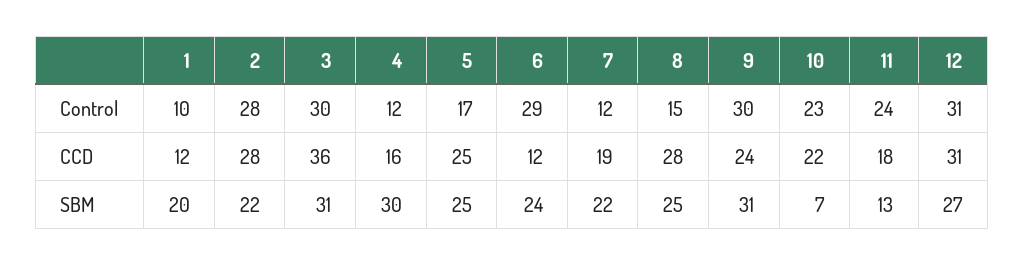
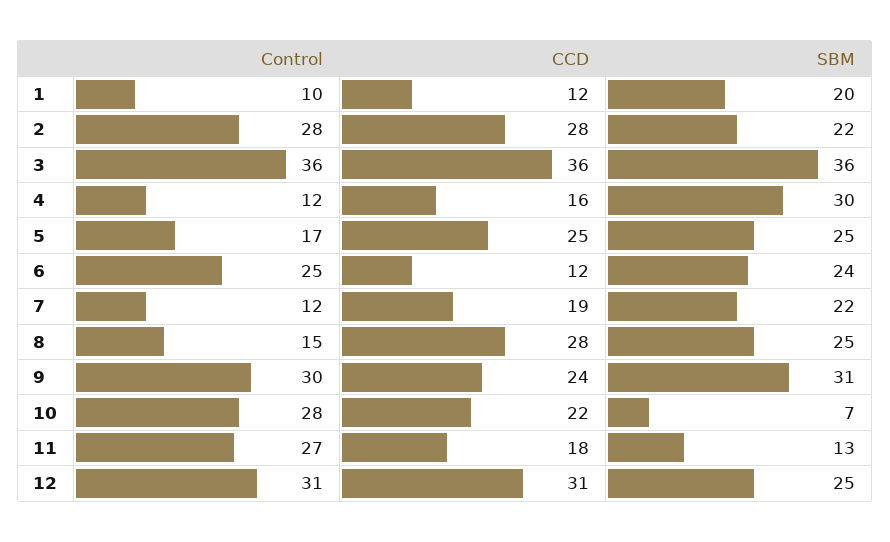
  {
    "1": {
      "Control": 10,
      "CCD": 12,
      "SBM": 20
    },
    "2": {
      "Control": 28,
      "CCD": 28,
      "SBM": 22
    },
    "3": {
-     "Control": 30,
+     "Control": 36,
      "CCD": 36,
-     "SBM": 31
+     "SBM": 36
    },
    "4": {
      "Control": 12,
      "CCD": 16,
      "SBM": 30
    },
    "5": {
      "Control": 17,
      "CCD": 25,
      "SBM": 25
    },
    "6": {
-     "Control": 29,
+     "Control": 25,
      "CCD": 12,
      "SBM": 24
    },
    "7": {
      "Control": 12,
      "CCD": 19,
      "SBM": 22
    },
    "8": {
      "Control": 15,
      "CCD": 28,
      "SBM": 25
    },
    "9": {
      "Control": 30,
      "CCD": 24,
      "SBM": 31
    },
    "10": {
-     "Control": 23,
+     "Control": 28,
      "CCD": 22,
      "SBM": 7
    },
    "11": {
-     "Control": 24,
+     "Control": 27,
      "CCD": 18,
      "SBM": 13
    },
    "12": {
      "Control": 31,
      "CCD": 31,
-     "SBM": 27
+     "SBM": 25
    }
  }

